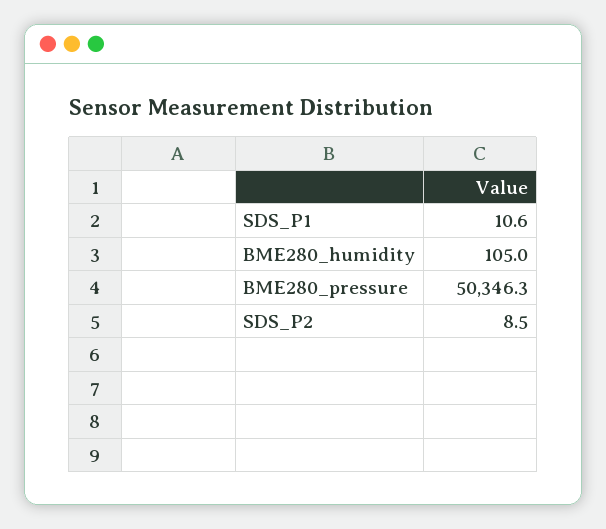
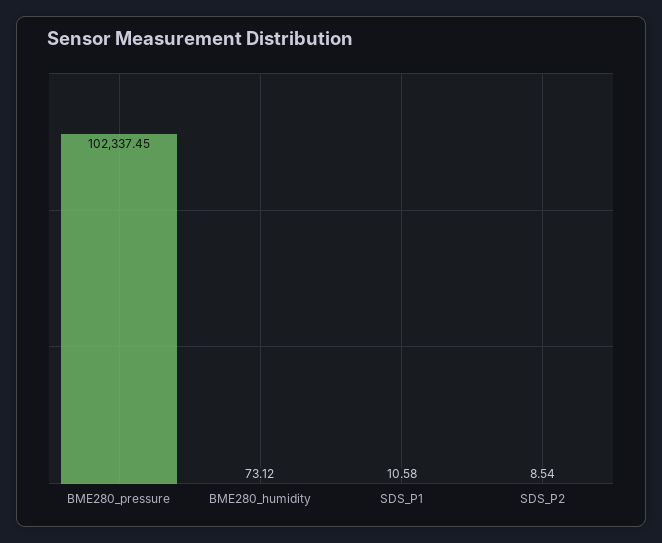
  {
    "SDS_P1": 10.58,
-   "BME280_humidity": 105,
+   "BME280_humidity": 73.12,
-   "BME280_pressure": 50346.3,
+   "BME280_pressure": 102337.45,
    "SDS_P2": 8.54
  }

